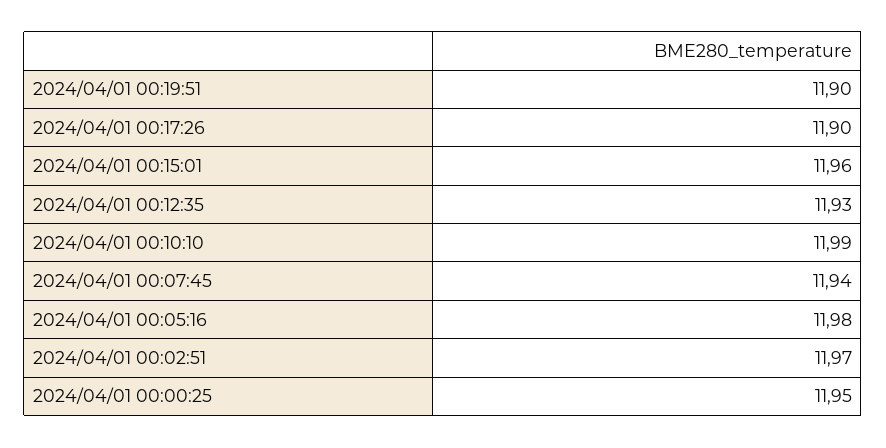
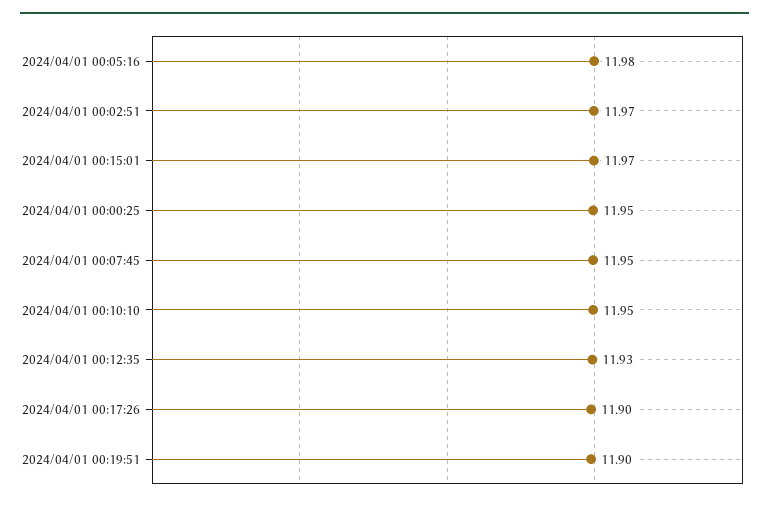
  {
    "2024/04/01 00:19:51": 11.9,
    "2024/04/01 00:17:26": 11.9,
-   "2024/04/01 00:15:01": 11.96,
+   "2024/04/01 00:15:01": 11.97,
    "2024/04/01 00:12:35": 11.93,
-   "2024/04/01 00:10:10": 11.99,
+   "2024/04/01 00:10:10": 11.95,
-   "2024/04/01 00:07:45": 11.94,
+   "2024/04/01 00:07:45": 11.95,
    "2024/04/01 00:05:16": 11.98,
    "2024/04/01 00:02:51": 11.97,
    "2024/04/01 00:00:25": 11.95
  }

